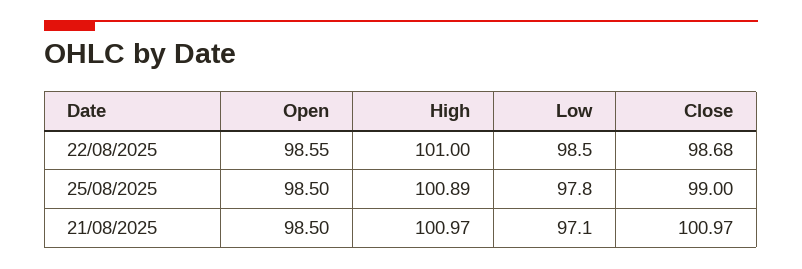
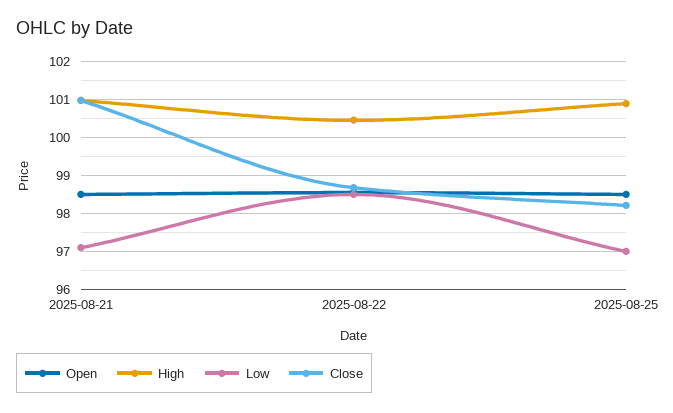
  {
    "Open": {
      "22/08/2025": 98.55,
      "25/08/2025": 98.5,
      "21/08/2025": 98.5
    },
    "High": {
-     "22/08/2025": 101,
+     "22/08/2025": 100.4,
      "25/08/2025": 100.89,
      "21/08/2025": 100.97
    },
    "Low": {
      "22/08/2025": 98.5,
-     "25/08/2025": 97.8,
+     "25/08/2025": 97,
      "21/08/2025": 97.1
    },
    "Close": {
      "22/08/2025": 98.68,
-     "25/08/2025": 99,
+     "25/08/2025": 98.2,
      "21/08/2025": 100.97
    }
  }

